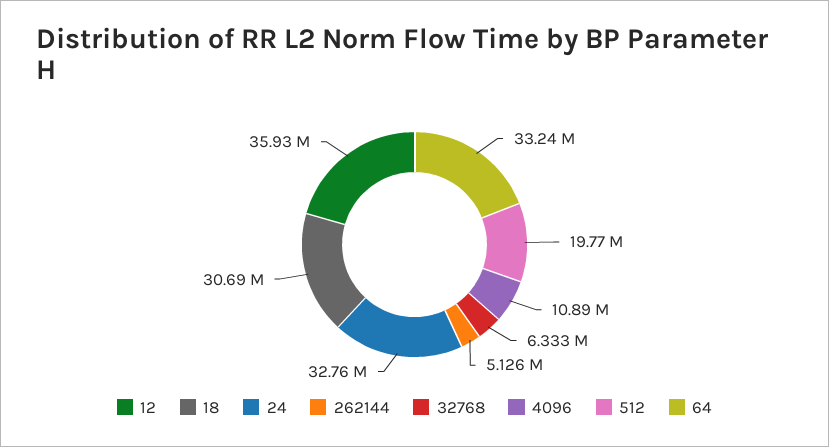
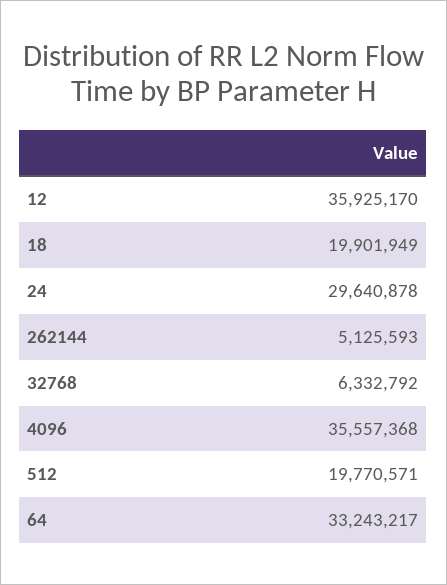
  {
    "12": 35925170,
-   "18": 30690000,
+   "18": 19901949,
-   "24": 32760000,
+   "24": 29640878,
    "262144": 5125593,
    "32768": 6332792,
-   "4096": 10890000,
+   "4096": 35557368,
    "512": 19770571,
    "64": 33243217
  }

